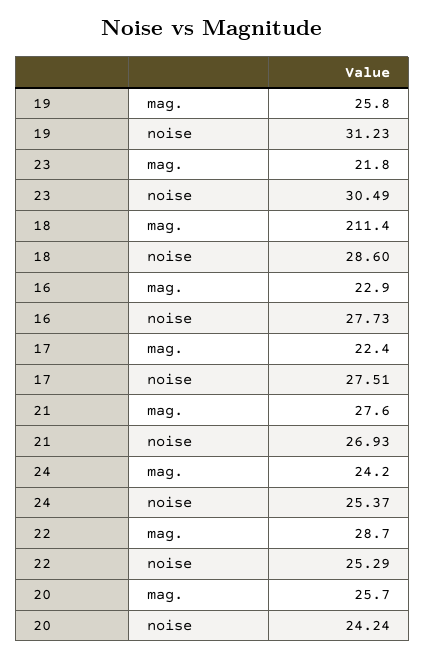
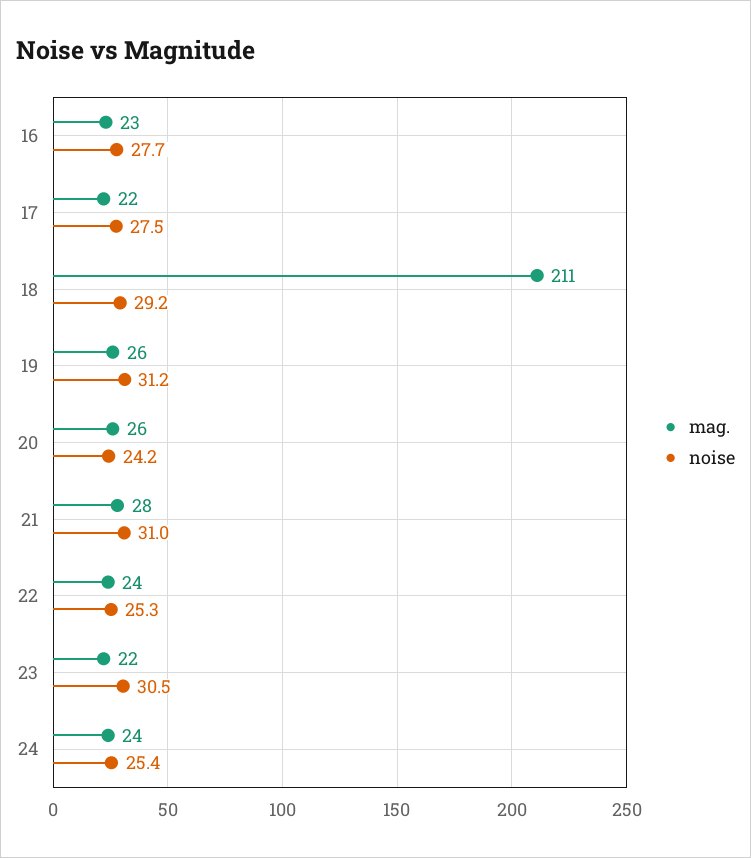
  {
    "mag.": {
      "19": 25.8,
      "23": 21.8,
      "18": 211.4,
      "16": 22.9,
      "17": 22.4,
      "21": 27.6,
      "24": 24.2,
-     "22": 28.7,
+     "22": 24,
      "20": 25.7
    },
    "noise": {
      "19": 31.23,
      "23": 30.49,
-     "18": 28.6,
+     "18": 29.2,
      "16": 27.73,
      "17": 27.51,
-     "21": 26.93,
+     "21": 31,
      "24": 25.37,
      "22": 25.29,
      "20": 24.24
    }
  }

